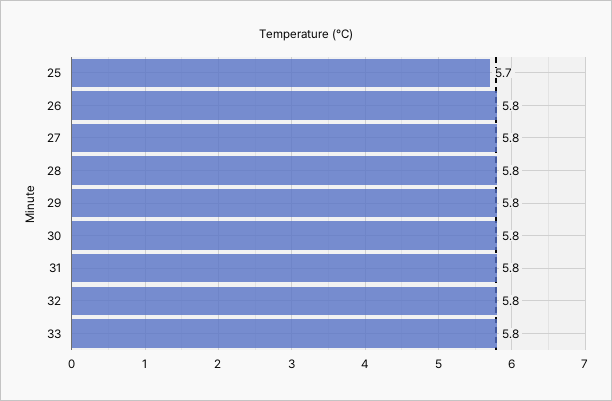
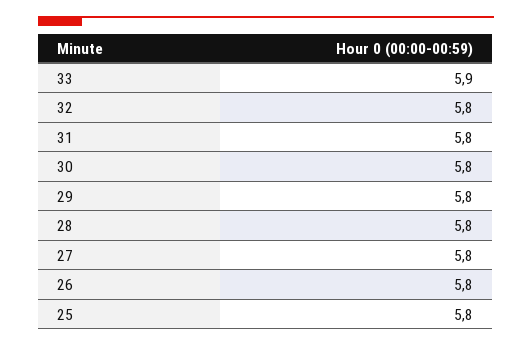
  {
-   "25": 5.7,
+   "25": 5.8,
    "26": 5.8,
    "27": 5.8,
    "28": 5.8,
    "29": 5.8,
    "30": 5.8,
    "31": 5.8,
    "32": 5.8,
-   "33": 5.8
+   "33": 5.9
  }

